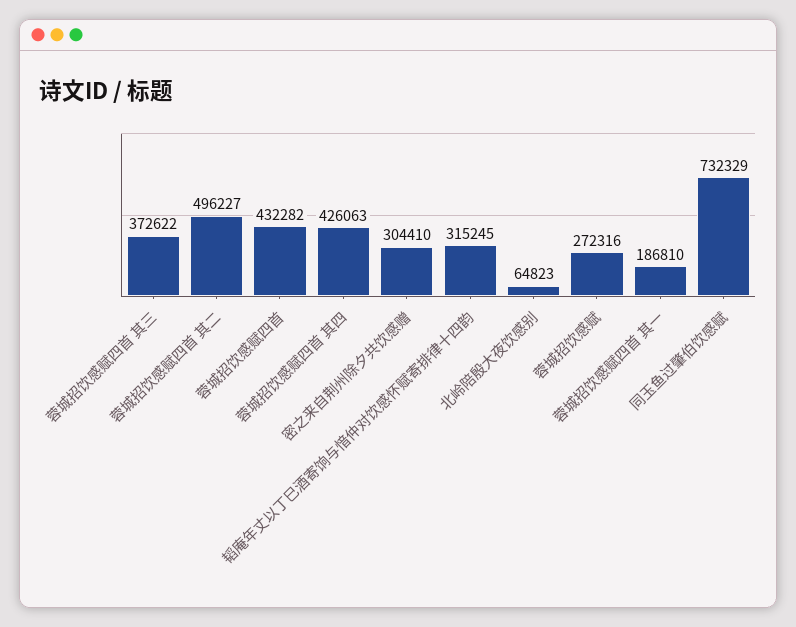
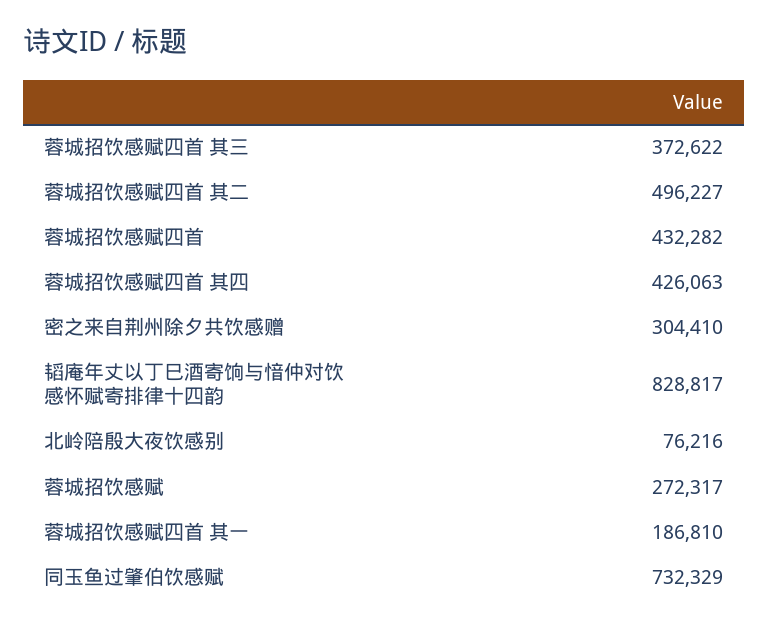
  {
    "蓉城招饮感赋四首 其三": 372622,
    "蓉城招饮感赋四首 其二": 496227,
    "蓉城招饮感赋四首": 432282,
    "蓉城招饮感赋四首 其四": 426063,
    "密之来自荆州除夕共饮感赠": 304410,
-   "韬庵年丈以丁巳酒寄饷与愔仲对饮感怀赋寄排律十四韵": 315245,
+   "韬庵年丈以丁巳酒寄饷与愔仲对饮感怀赋寄排律十四韵": 828817,
-   "北岭陪殷大夜饮感别": 64823,
+   "北岭陪殷大夜饮感别": 76216,
-   "蓉城招饮感赋": 272316,
+   "蓉城招饮感赋": 272317,
    "蓉城招饮感赋四首 其一": 186810,
    "同玉鱼过肇伯饮感赋": 732329
  }

